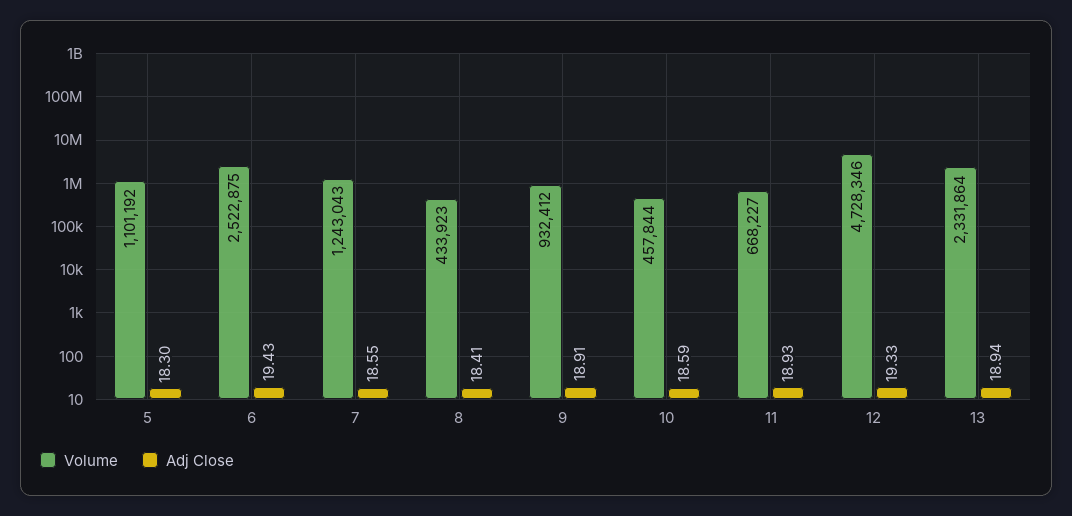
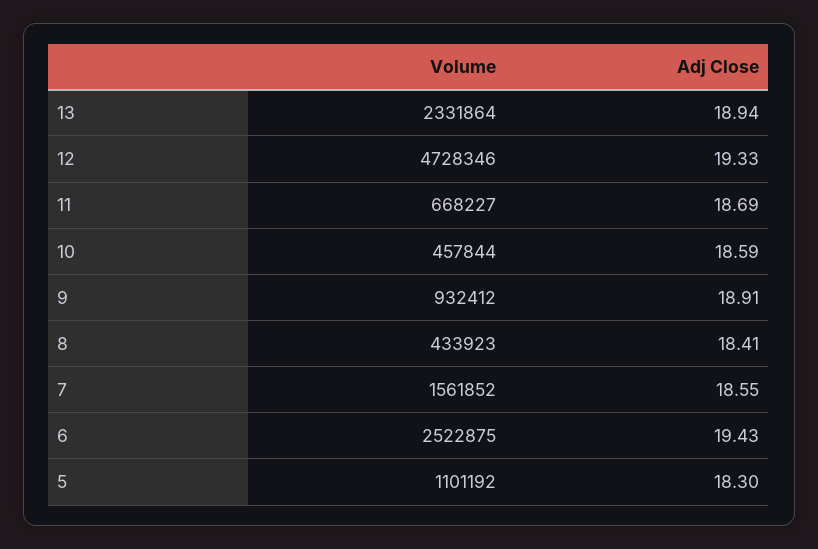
  {
    "Volume": {
      "5": 1101192,
      "6": 2522875,
-     "7": 1243043,
+     "7": 1561852,
      "8": 433923,
      "9": 932412,
      "10": 457844,
      "11": 668227,
      "12": 4728346,
      "13": 2331864
    },
    "Adj Close": {
      "5": 18.3,
      "6": 19.43,
      "7": 18.55,
      "8": 18.41,
      "9": 18.91,
      "10": 18.59,
-     "11": 18.93,
+     "11": 18.69,
      "12": 19.33,
      "13": 18.94
    }
  }

